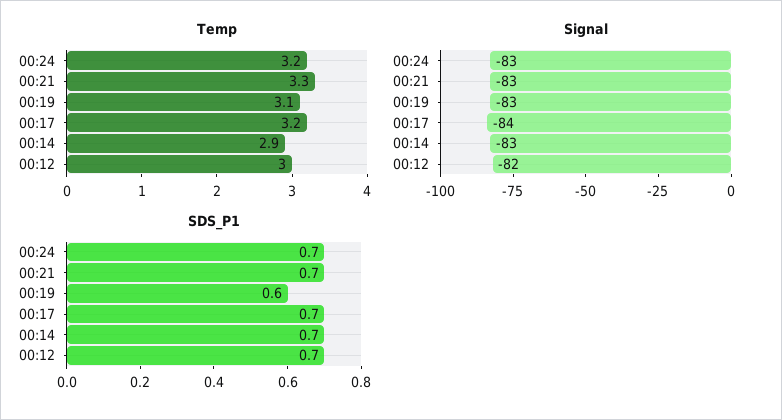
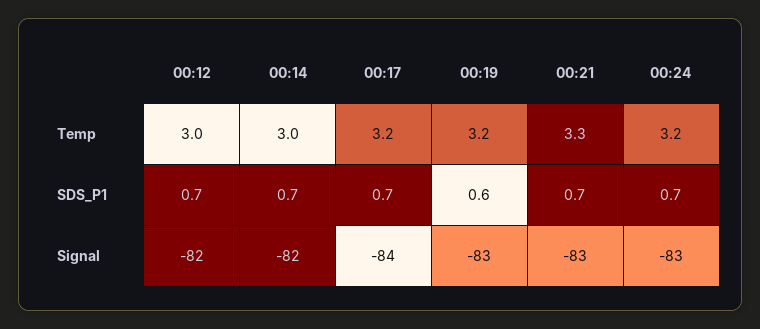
  {
    "Temp": {
      "00:24": 3.2,
      "00:21": 3.3,
-     "00:19": 3.1,
+     "00:19": 3.2,
      "00:17": 3.2,
-     "00:14": 2.9,
+     "00:14": 3,
      "00:12": 3
    },
    "Signal": {
      "00:24": -83,
      "00:21": -83,
      "00:19": -83,
      "00:17": -84,
-     "00:14": -83,
+     "00:14": -82,
      "00:12": -82
    },
    "SDS_P1": {
      "00:24": 0.7,
      "00:21": 0.7,
      "00:19": 0.6,
      "00:17": 0.7,
      "00:14": 0.7,
      "00:12": 0.7
    }
  }

